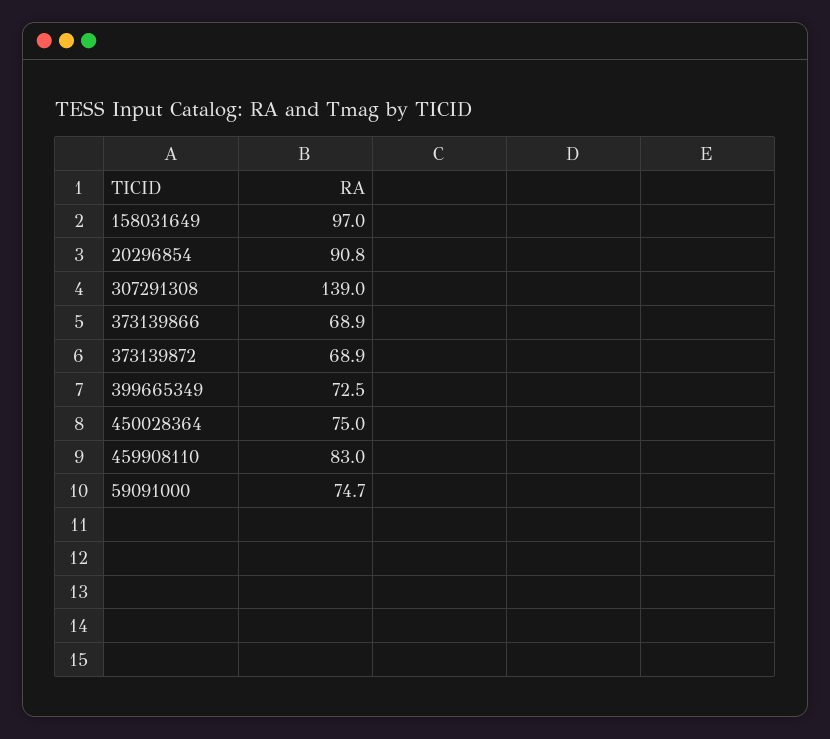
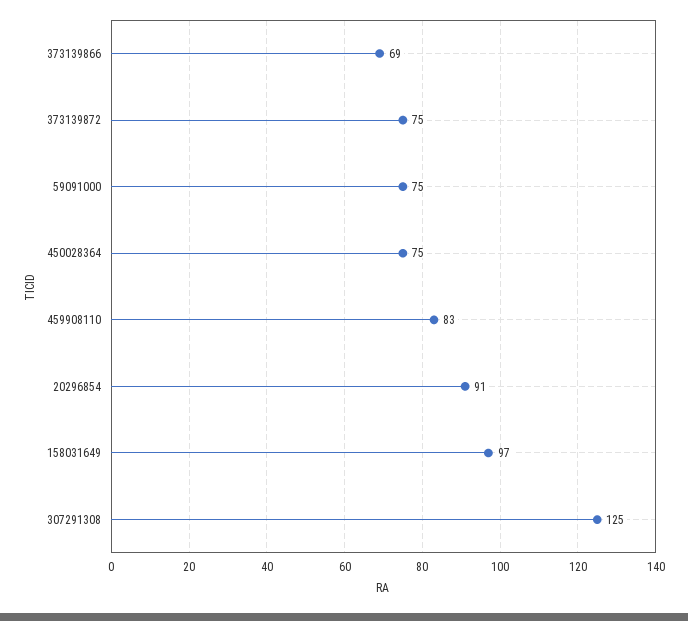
  {
    "158031649": 97,
    "20296854": 90.8,
-   "307291308": 139,
+   "307291308": 125,
    "373139866": 68.9,
-   "373139872": 68.9,
+   "373139872": 75,
-   "399665349": 72.5,
    "450028364": 75,
    "459908110": 83,
    "59091000": 74.7
  }

